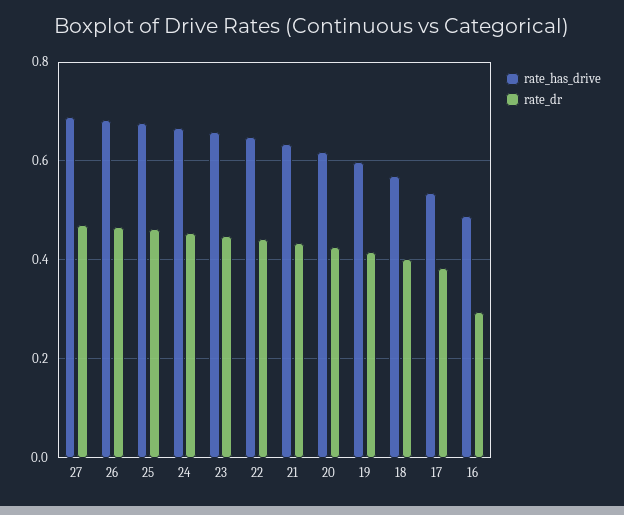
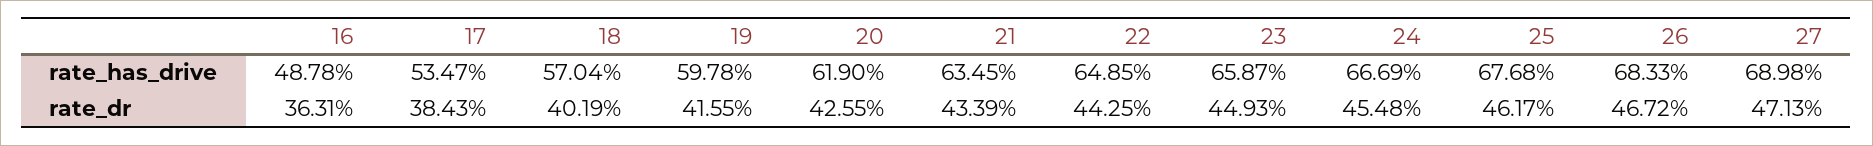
  {
    "rate_has_drive": {
      "27": 0.6898,
      "26": 0.6833,
      "25": 0.6768,
      "24": 0.6669,
      "23": 0.6587,
      "22": 0.6485,
      "21": 0.6345,
      "20": 0.619,
      "19": 0.5978,
      "18": 0.5704,
      "17": 0.5347,
      "16": 0.4878
    },
    "rate_dr": {
      "27": 0.4713,
      "26": 0.4672,
      "25": 0.4617,
      "24": 0.4548,
      "23": 0.4493,
      "22": 0.4425,
      "21": 0.4339,
      "20": 0.4255,
      "19": 0.4155,
      "18": 0.4019,
      "17": 0.3843,
-     "16": 0.3
+     "16": 0.3631
    }
  }

